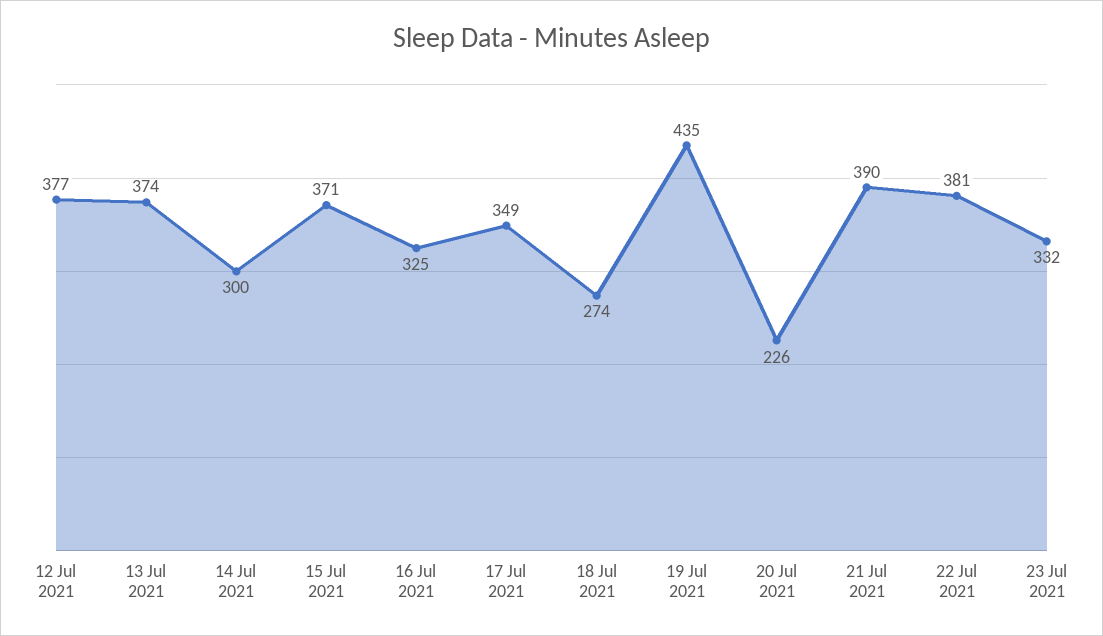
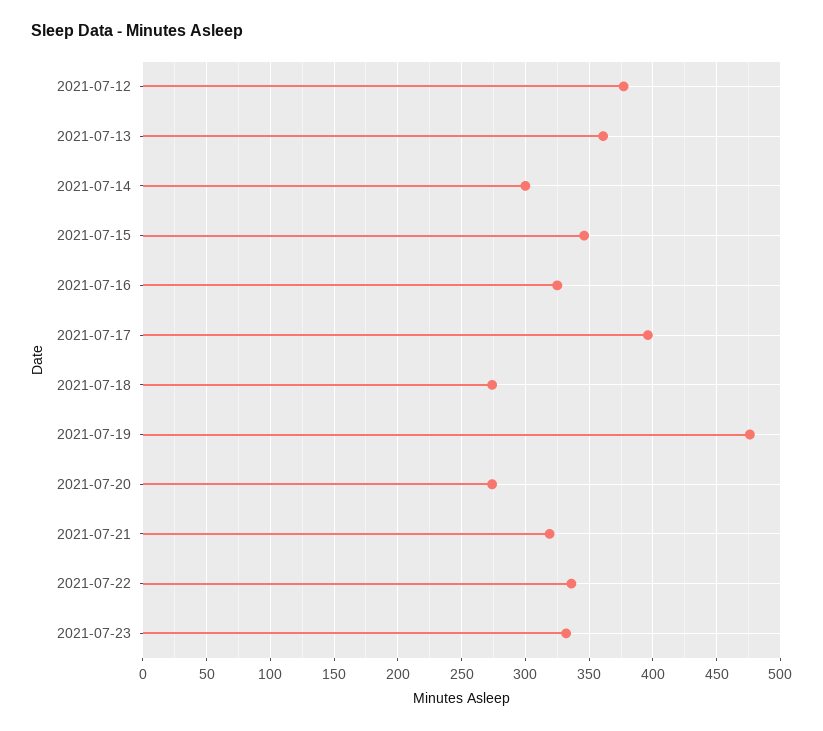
  {
    "12 Jul 2021": 377,
-   "13 Jul 2021": 374,
+   "13 Jul 2021": 360,
    "14 Jul 2021": 300,
-   "15 Jul 2021": 371,
+   "15 Jul 2021": 345,
    "16 Jul 2021": 325,
-   "17 Jul 2021": 349,
+   "17 Jul 2021": 395,
    "18 Jul 2021": 274,
-   "19 Jul 2021": 435,
+   "19 Jul 2021": 475,
-   "20 Jul 2021": 226,
+   "20 Jul 2021": 275,
-   "21 Jul 2021": 390,
+   "21 Jul 2021": 320,
-   "22 Jul 2021": 381,
+   "22 Jul 2021": 335,
    "23 Jul 2021": 332
  }

